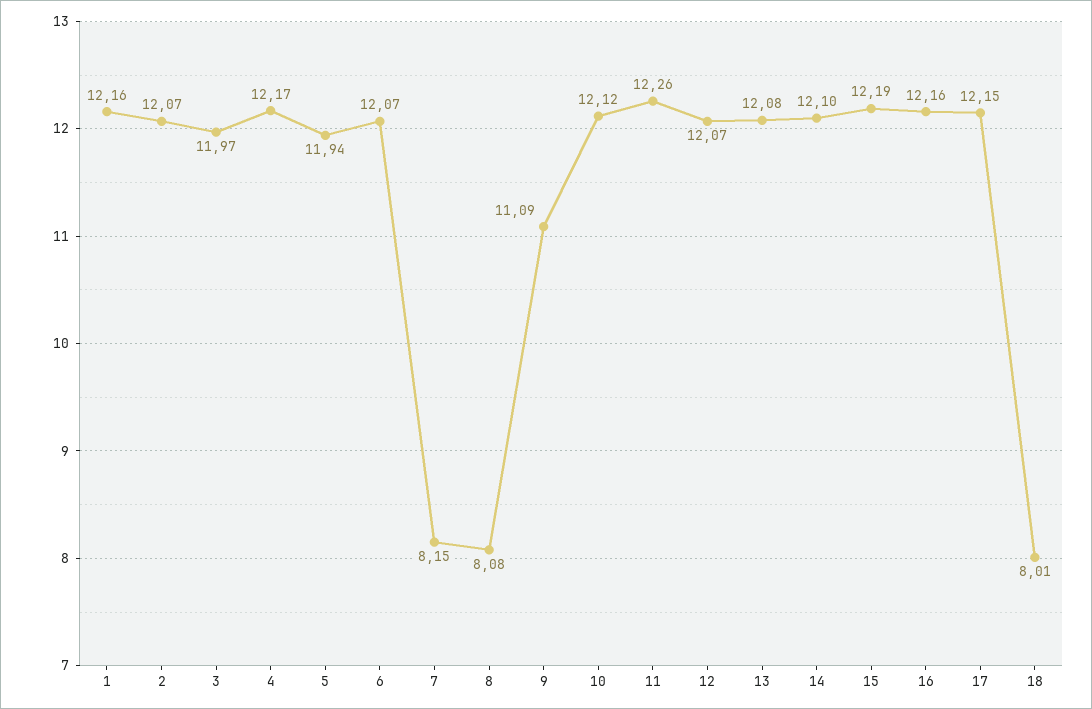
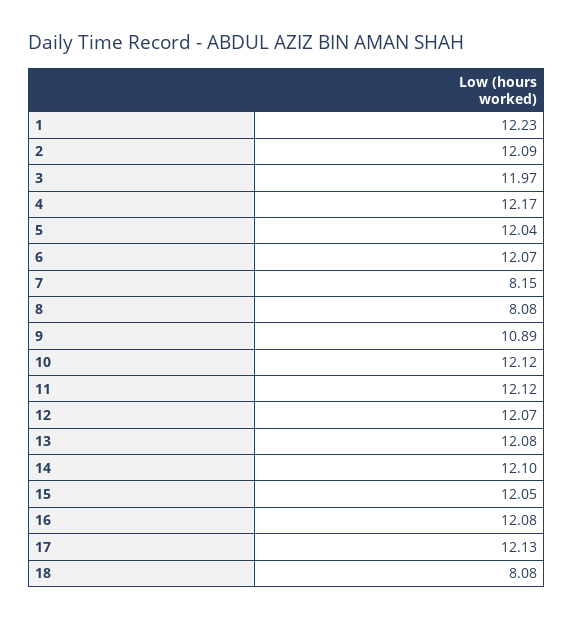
  {
-   "1": 12.16,
+   "1": 12.23,
-   "2": 12.07,
+   "2": 12.09,
    "3": 11.97,
    "4": 12.17,
-   "5": 11.94,
+   "5": 12.04,
    "6": 12.07,
    "7": 8.15,
    "8": 8.08,
-   "9": 11.09,
+   "9": 10.89,
    "10": 12.12,
-   "11": 12.26,
+   "11": 12.12,
    "12": 12.07,
    "13": 12.08,
    "14": 12.1,
-   "15": 12.19,
+   "15": 12.05,
-   "16": 12.16,
+   "16": 12.08,
-   "17": 12.15,
+   "17": 12.13,
-   "18": 8.01
+   "18": 8.08
  }

